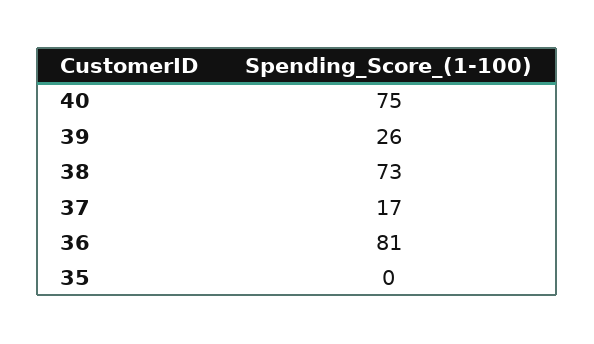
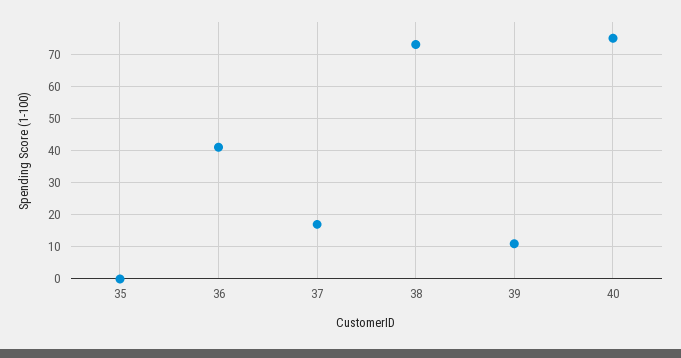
  {
    "40": 75,
-   "39": 26,
+   "39": 10,
    "38": 73,
    "37": 17,
-   "36": 81,
+   "36": 40,
    "35": 0
  }

